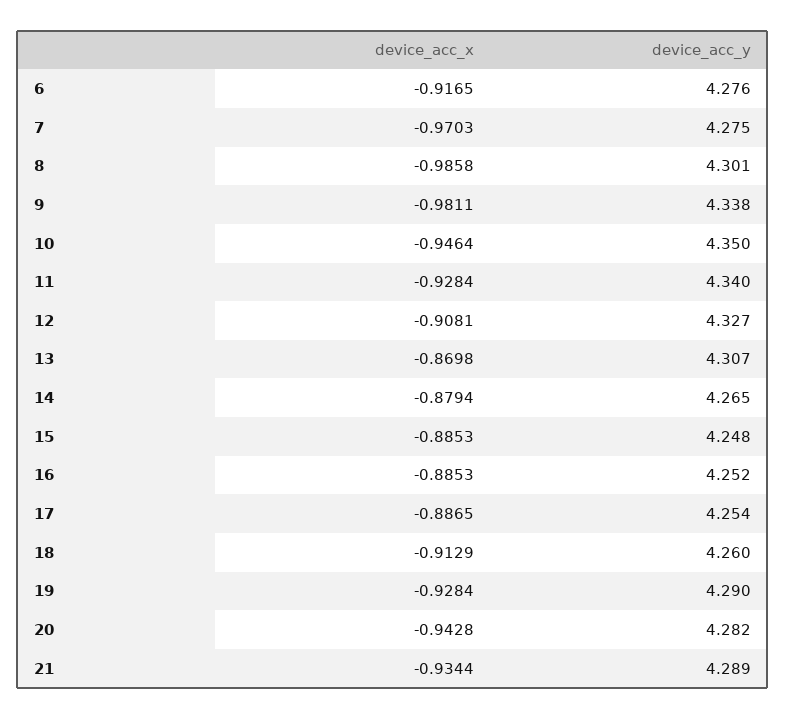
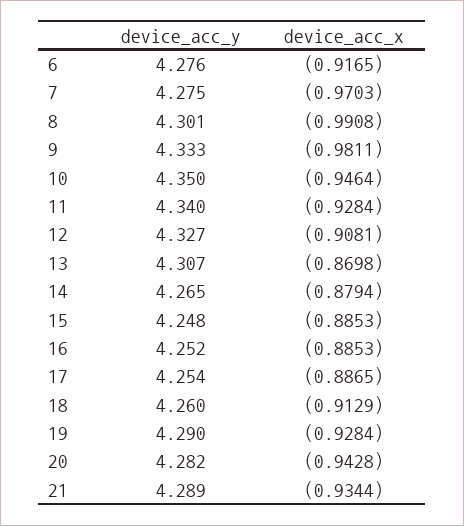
  {
    "device_acc_x": {
      "6": -0.9165,
      "7": -0.9703,
-     "8": -0.9858,
+     "8": -0.9908,
      "9": -0.9811,
      "10": -0.9464,
      "11": -0.9284,
      "12": -0.9081,
      "13": -0.8698,
      "14": -0.8794,
      "15": -0.8853,
      "16": -0.8853,
      "17": -0.8865,
      "18": -0.9129,
      "19": -0.9284,
      "20": -0.9428,
      "21": -0.9344
    },
    "device_acc_y": {
      "6": 4.276,
      "7": 4.275,
      "8": 4.301,
-     "9": 4.338,
+     "9": 4.333,
      "10": 4.35,
      "11": 4.34,
      "12": 4.327,
      "13": 4.307,
      "14": 4.265,
      "15": 4.248,
      "16": 4.252,
      "17": 4.254,
      "18": 4.26,
      "19": 4.29,
      "20": 4.282,
      "21": 4.289
    }
  }

